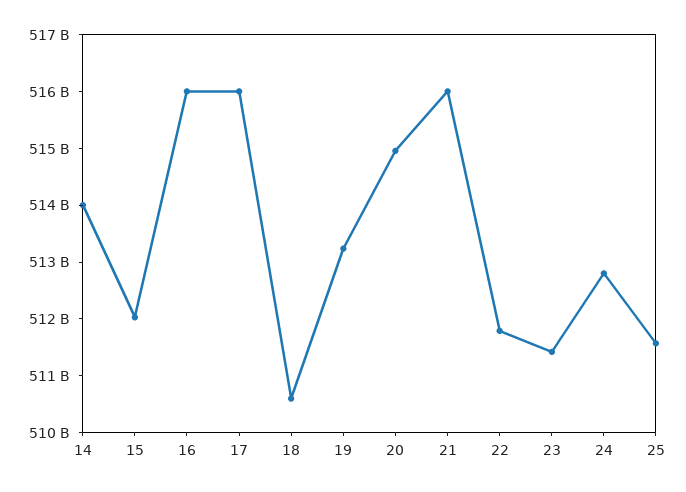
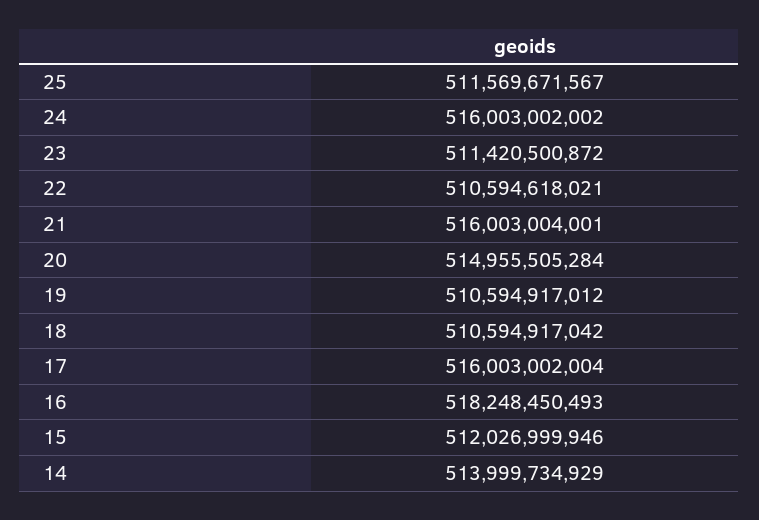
  {
    "14": 513999734929,
    "15": 512026999946,
-   "16": 516000000000,
+   "16": 518248450493,
    "17": 516003002004,
    "18": 510594917042,
-   "19": 513200000000,
+   "19": 510594917012,
    "20": 514955505284,
    "21": 516003004001,
-   "22": 511800000000,
+   "22": 510594618021,
    "23": 511420500872,
-   "24": 512800000000,
+   "24": 516003002002,
    "25": 511569671567
  }

